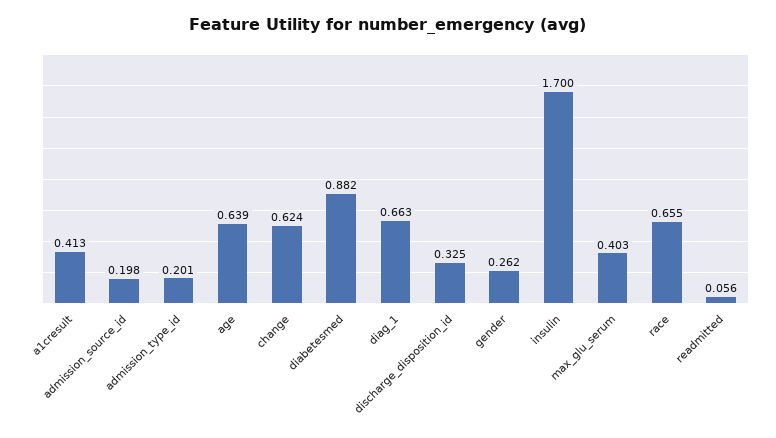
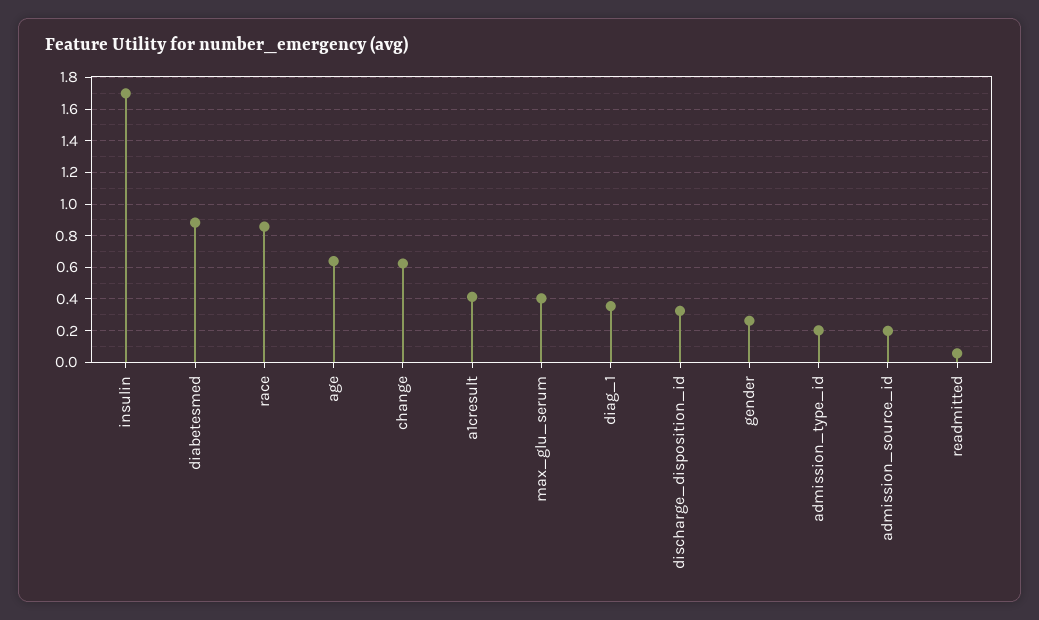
  {
    "a1cresult": 0.413,
    "admission_source_id": 0.198,
    "admission_type_id": 0.201,
    "age": 0.639,
    "change": 0.624,
    "diabetesmed": 0.882,
-   "diag_1": 0.663,
+   "diag_1": 0.35,
    "discharge_disposition_id": 0.325,
    "gender": 0.262,
    "insulin": 1.7,
    "max_glu_serum": 0.403,
-   "race": 0.655,
+   "race": 0.85,
    "readmitted": 0.056
  }

